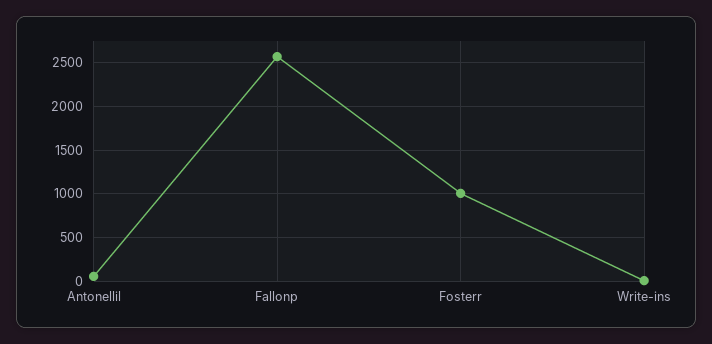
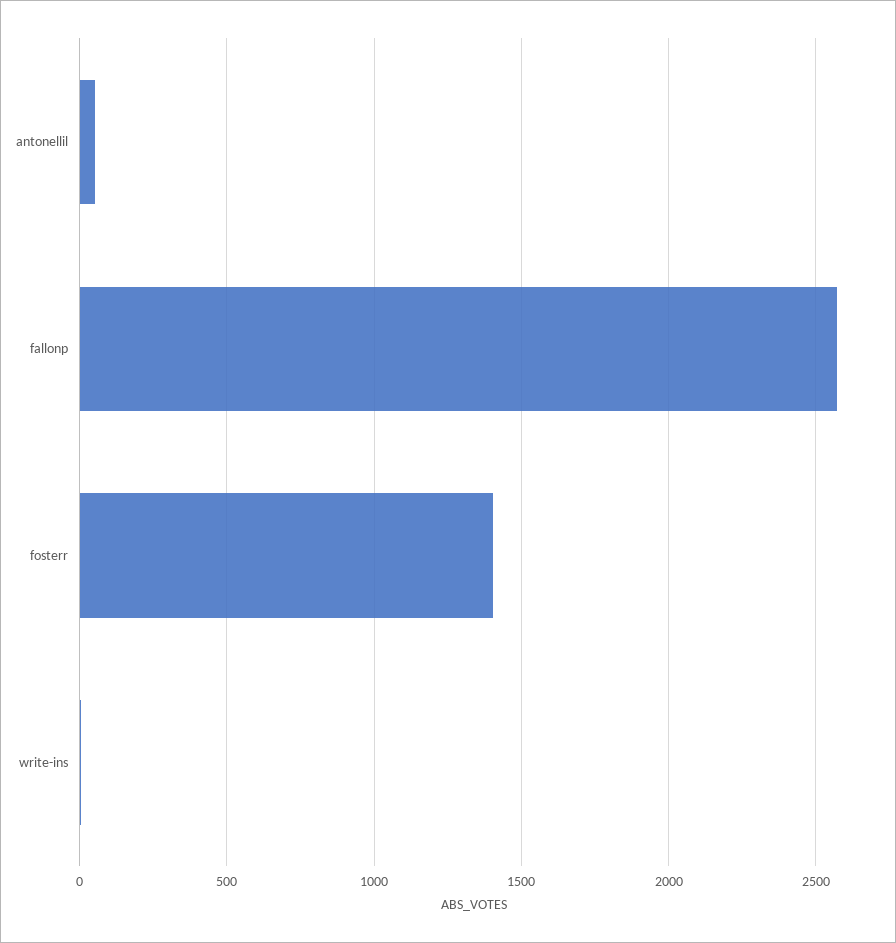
  {
    "Antonellil": 50,
    "Fallonp": 2550,
-   "Fosterr": 1000,
+   "Fosterr": 1400,
    "Write-ins": 0
  }

